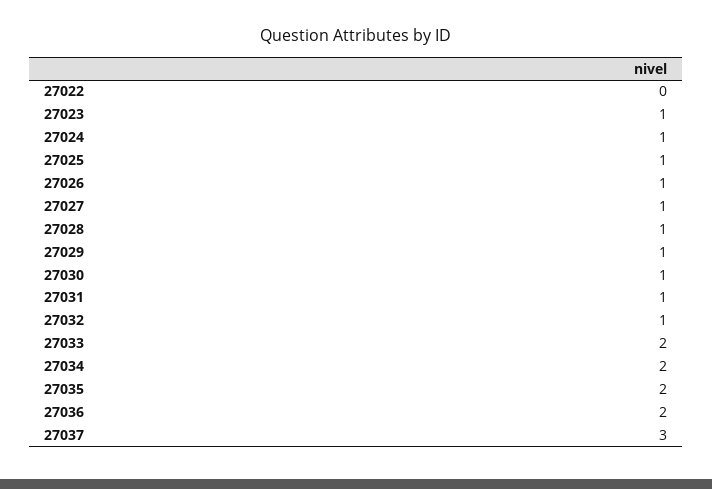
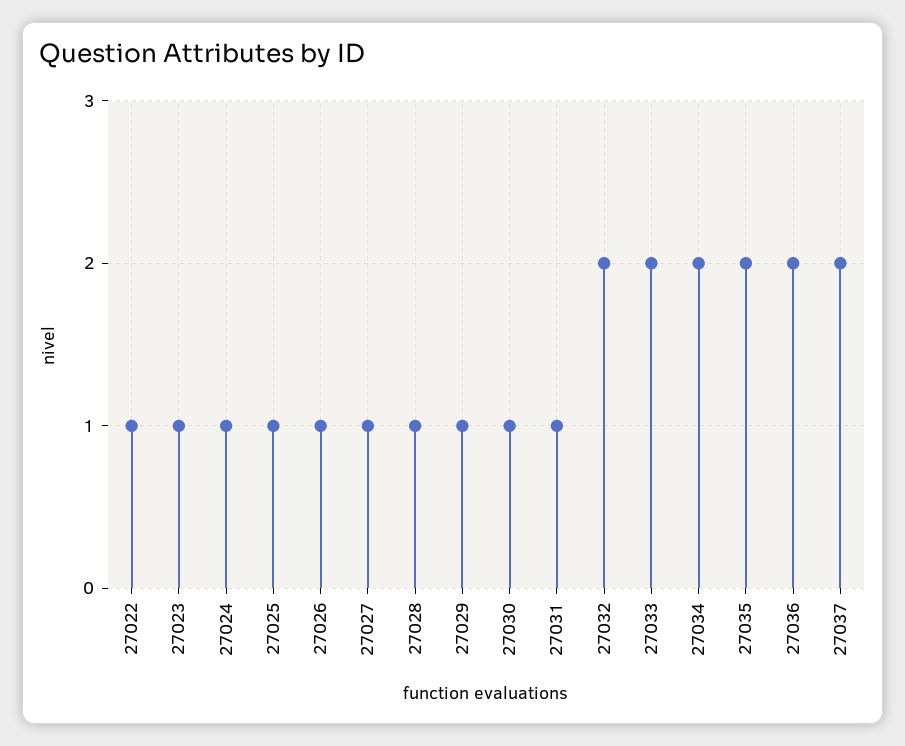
  {
-   "27022": 0,
+   "27022": 1,
    "27023": 1,
    "27024": 1,
    "27025": 1,
    "27026": 1,
    "27027": 1,
    "27028": 1,
    "27029": 1,
    "27030": 1,
    "27031": 1,
-   "27032": 1,
+   "27032": 2,
    "27033": 2,
    "27034": 2,
    "27035": 2,
    "27036": 2,
-   "27037": 3
+   "27037": 2
  }

